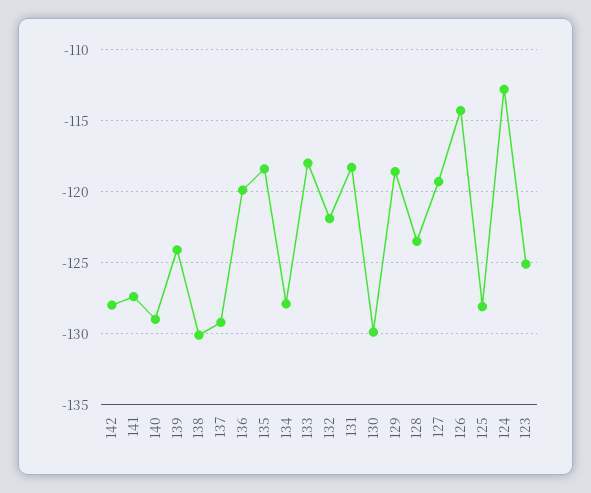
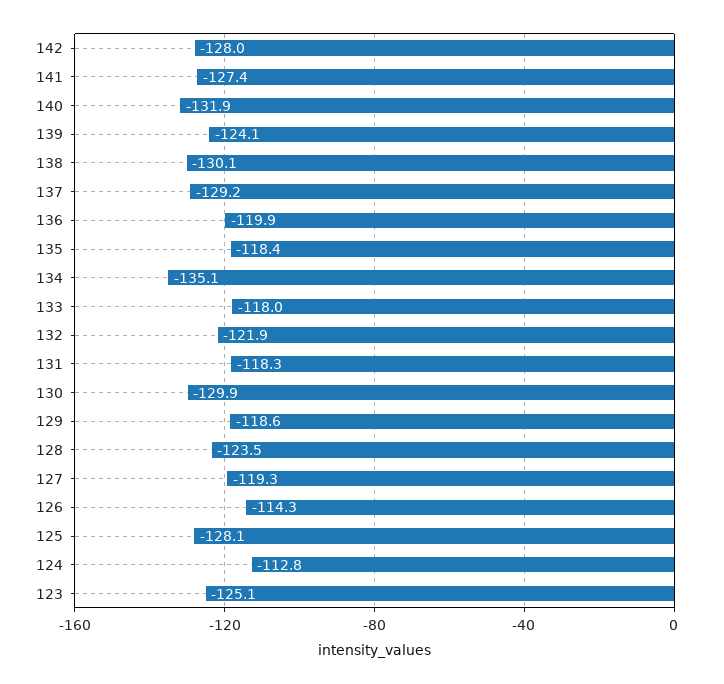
  {
    "142": -128,
    "141": -127.4,
-   "140": -129,
+   "140": -131.9,
    "139": -124.1,
    "138": -130.1,
    "137": -129.2,
    "136": -119.9,
    "135": -118.4,
-   "134": -128,
+   "134": -135.1,
    "133": -118,
    "132": -121.9,
    "131": -118.3,
    "130": -129.9,
    "129": -118.6,
    "128": -123.5,
    "127": -119.3,
    "126": -114.3,
    "125": -128.1,
    "124": -112.8,
    "123": -125.1
  }

